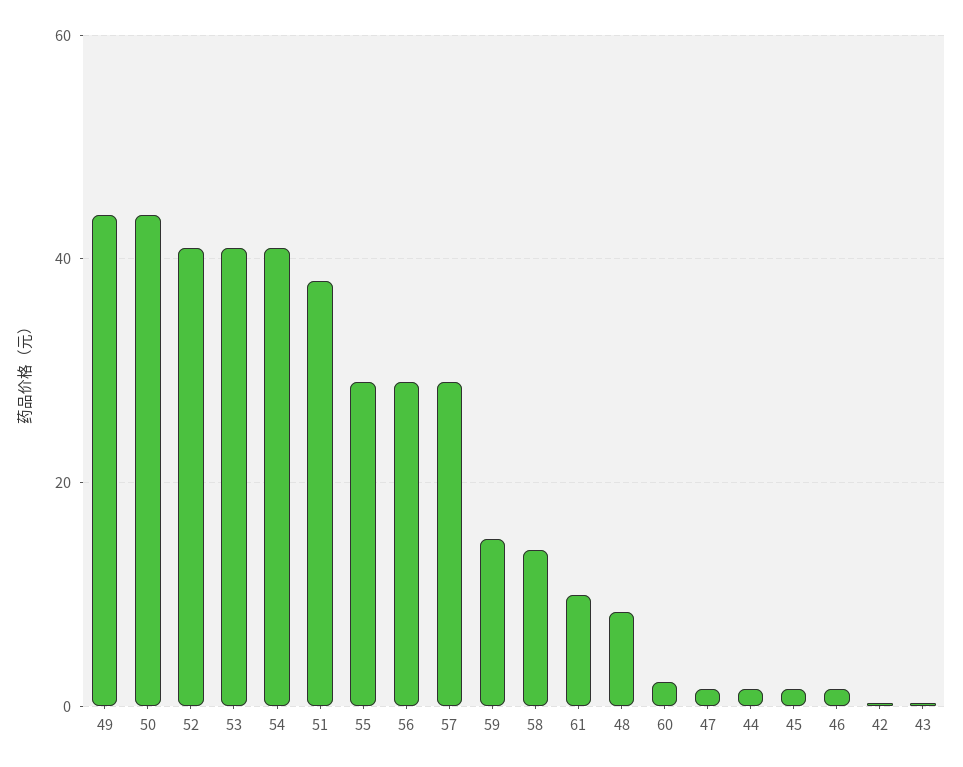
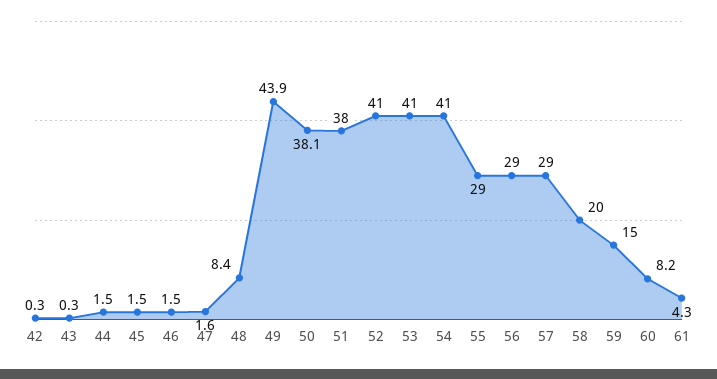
  {
    "49": 43.9,
-   "50": 44,
+   "50": 38.1,
    "52": 41,
    "53": 41,
    "54": 41,
    "51": 38,
    "55": 29,
    "56": 29,
    "57": 29,
    "59": 15,
-   "58": 14,
+   "58": 20,
-   "61": 10,
+   "61": 4.3,
    "48": 8.4,
-   "60": 2,
+   "60": 8.2,
    "47": 1.6,
    "44": 1.5,
    "45": 1.5,
    "46": 1.5,
    "42": 0.3,
    "43": 0.3
  }

